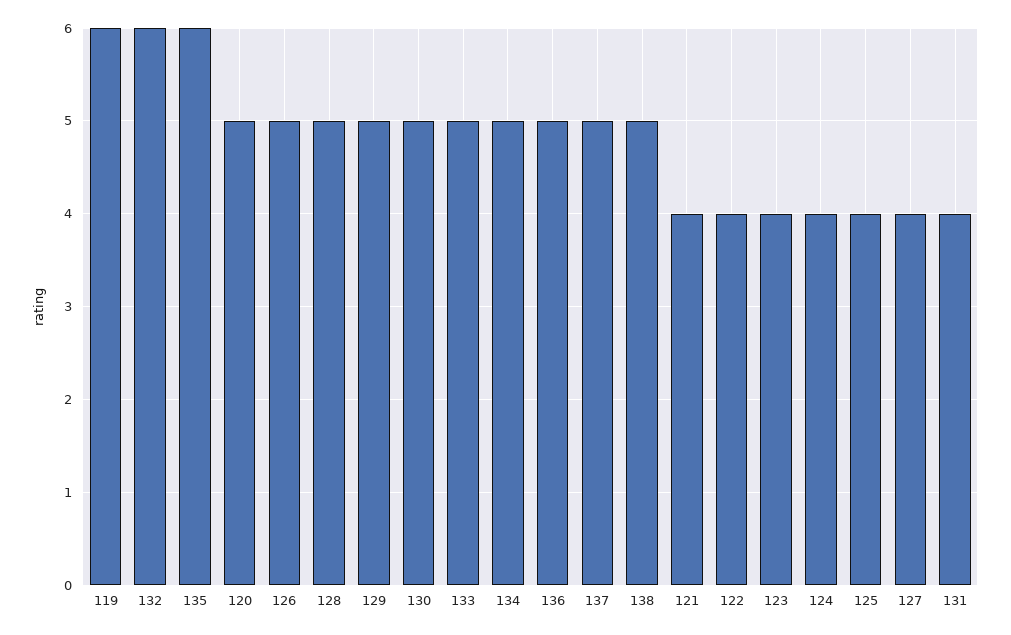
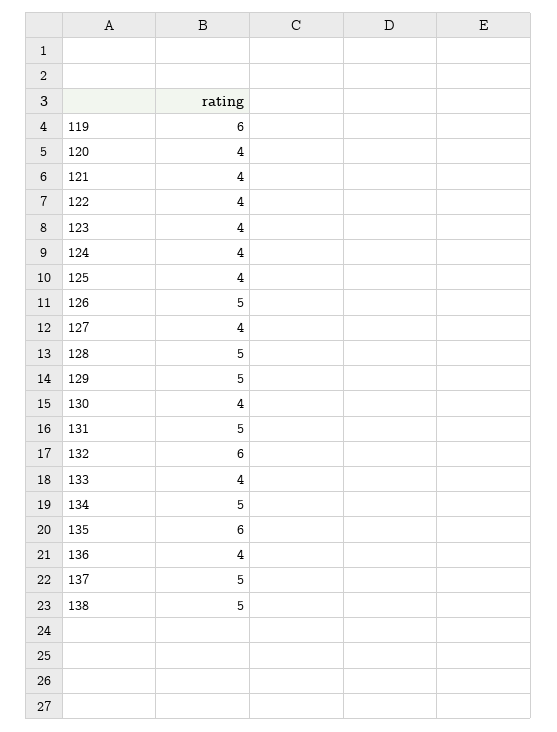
  {
    "119": 6,
    "132": 6,
    "135": 6,
-   "120": 5,
+   "120": 4,
    "126": 5,
    "128": 5,
    "129": 5,
-   "130": 5,
+   "130": 4,
-   "133": 5,
+   "133": 4,
    "134": 5,
-   "136": 5,
+   "136": 4,
    "137": 5,
    "138": 5,
    "121": 4,
    "122": 4,
    "123": 4,
    "124": 4,
    "125": 4,
    "127": 4,
-   "131": 4
+   "131": 5
  }

